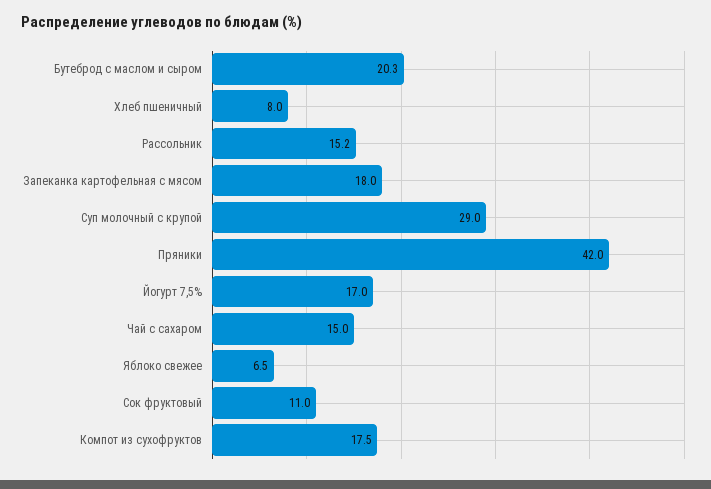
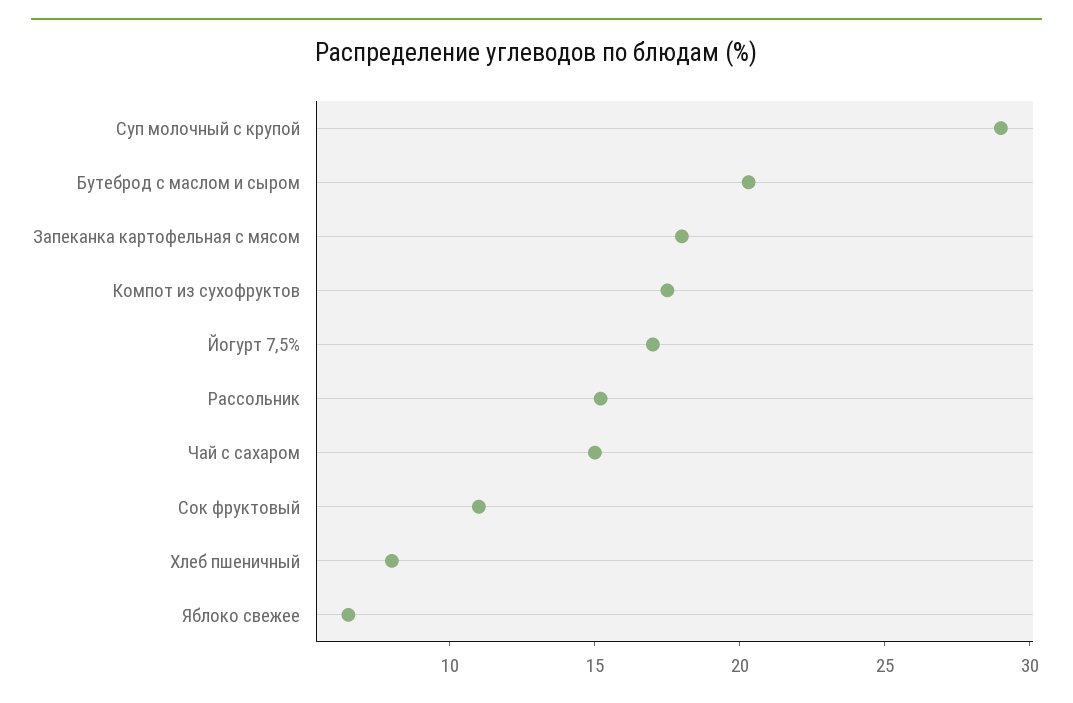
  {
    "Бутеброд с маслом и сыром": 20.3,
    "Хлеб пшеничный": 8,
    "Рассольник": 15.2,
    "Запеканка картофельная с мясом": 18,
    "Суп молочный с крупой": 29,
-   "Пряники": 42,
    "Йогурт 7,5%": 17,
    "Чай с сахаром": 15,
    "Яблоко свежее": 6.5,
    "Сок фруктовый": 11,
    "Компот из сухофруктов": 17.5
  }

